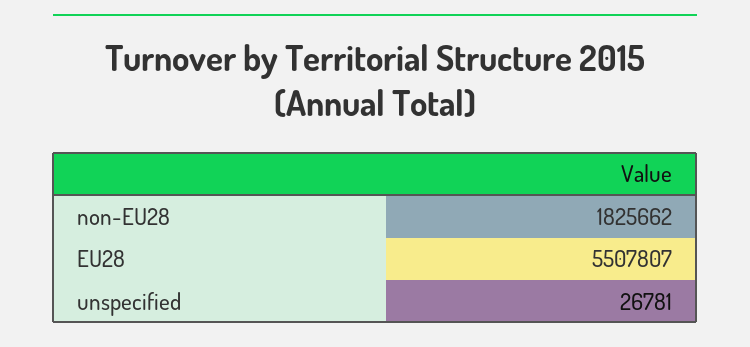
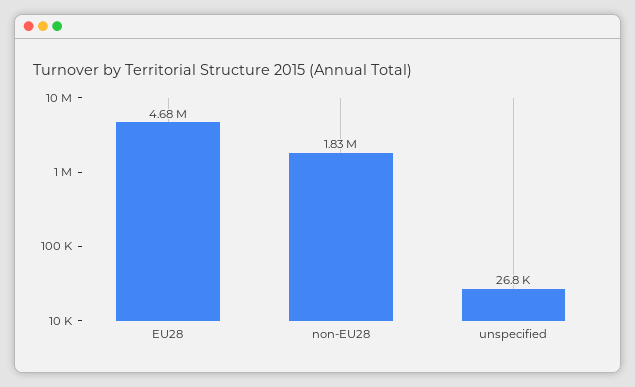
  {
    "non-EU28": 1825662,
-   "EU28": 5507807,
+   "EU28": 4680000,
    "unspecified": 26781
  }

